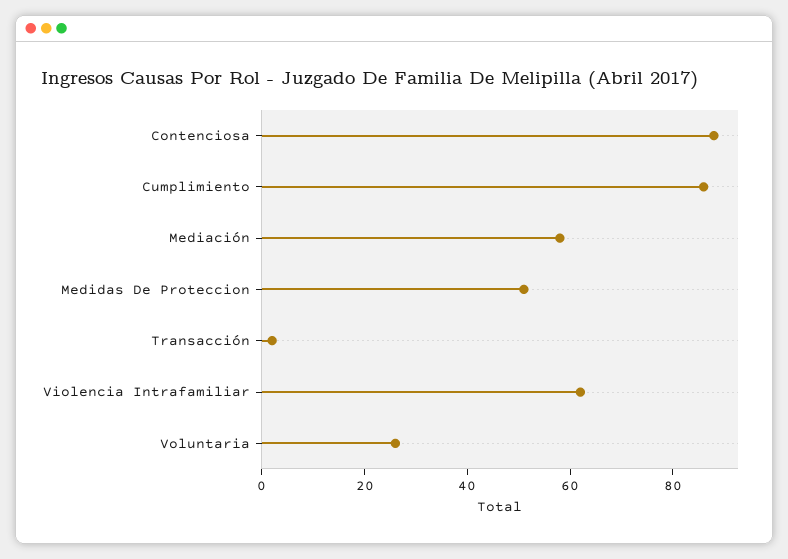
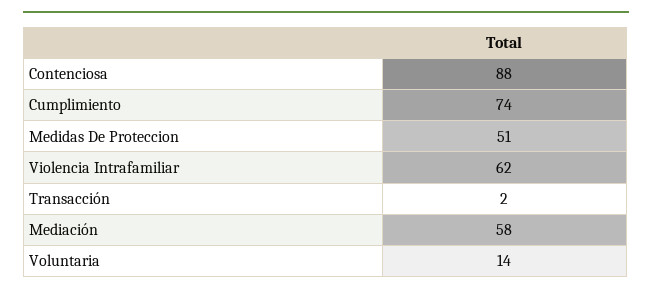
  {
    "Contenciosa": 88,
-   "Cumplimiento": 85,
+   "Cumplimiento": 74,
    "Mediación": 58,
    "Medidas De Proteccion": 51,
    "Transacción": 2,
    "Violencia Intrafamiliar": 62,
-   "Voluntaria": 25
+   "Voluntaria": 14
  }

